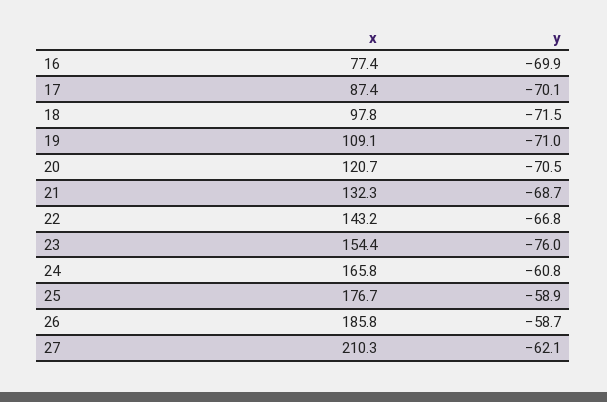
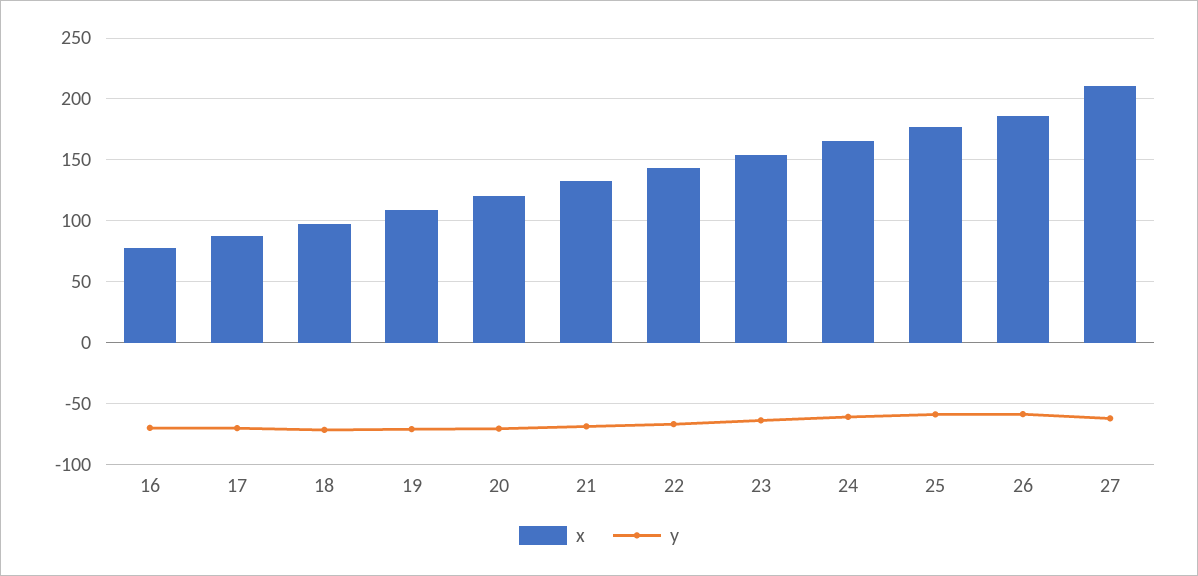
  {
    "x": {
      "16": 77.4,
      "17": 87.4,
      "18": 97.8,
      "19": 109.1,
      "20": 120.7,
      "21": 132.3,
      "22": 143.2,
      "23": 154.4,
      "24": 165.8,
      "25": 176.7,
      "26": 185.8,
      "27": 210.3
    },
    "y": {
      "16": -69.9,
      "17": -70.1,
      "18": -71.5,
      "19": -71,
      "20": -70.5,
      "21": -68.7,
      "22": -66.8,
-     "23": -76,
+     "23": -65,
      "24": -60.8,
      "25": -58.9,
      "26": -58.7,
      "27": -62.1
    }
  }

